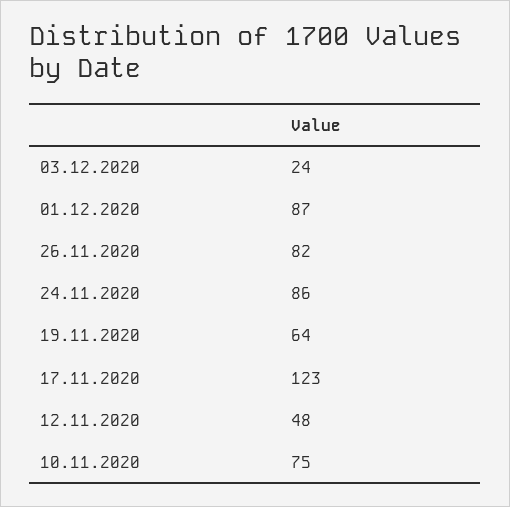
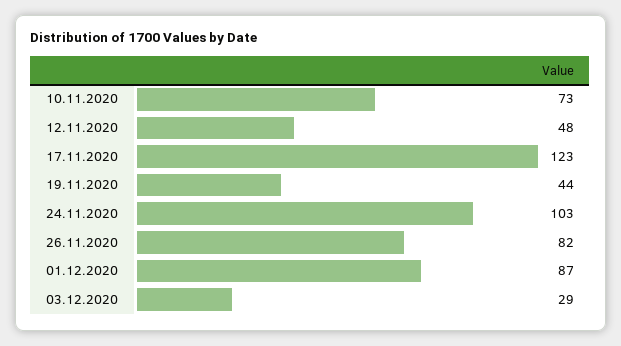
  {
-   "03.12.2020": 24,
+   "03.12.2020": 29,
    "01.12.2020": 87,
    "26.11.2020": 82,
-   "24.11.2020": 86,
+   "24.11.2020": 103,
-   "19.11.2020": 64,
+   "19.11.2020": 44,
    "17.11.2020": 123,
    "12.11.2020": 48,
-   "10.11.2020": 75
+   "10.11.2020": 73
  }

